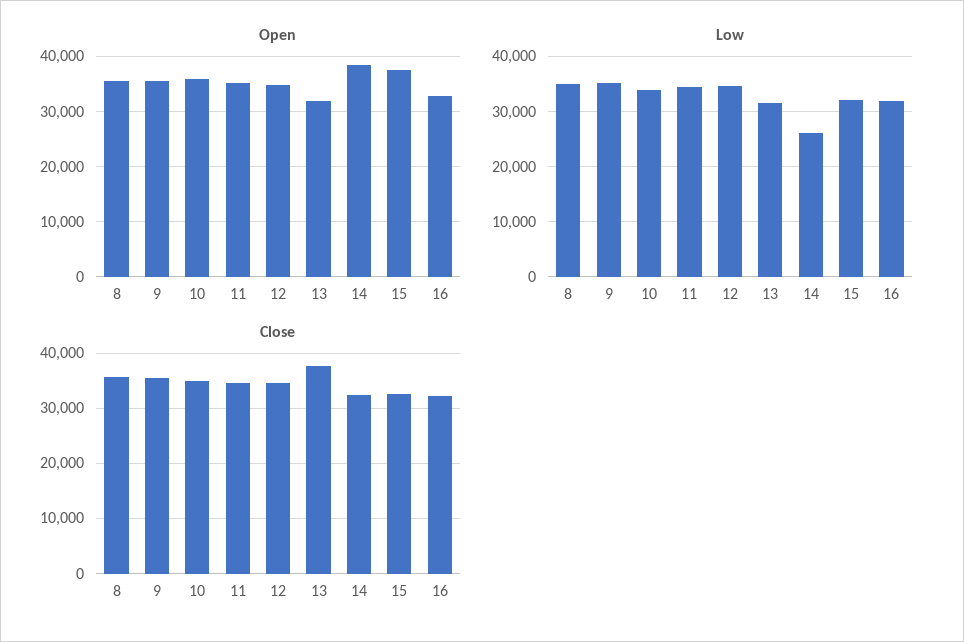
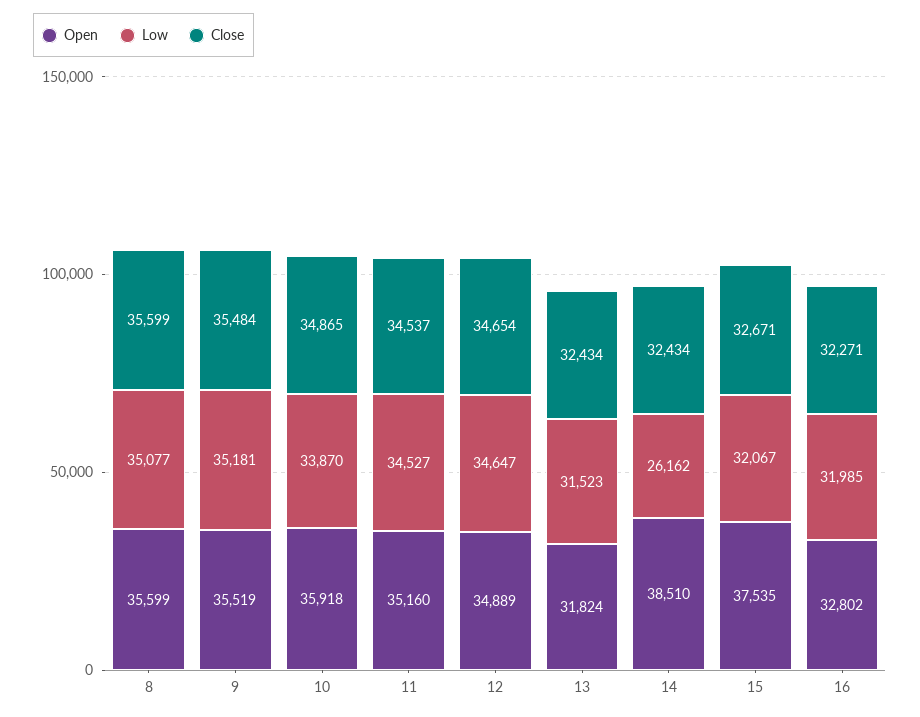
  {
    "Open": {
      "8": 35599,
      "9": 35519,
      "10": 35918,
      "11": 35160,
      "12": 34889,
      "13": 31824,
      "14": 38510,
      "15": 37535,
      "16": 32802
    },
    "Low": {
      "8": 35077,
      "9": 35181,
      "10": 33870,
      "11": 34527,
      "12": 34647,
      "13": 31523,
      "14": 26162,
      "15": 32067,
      "16": 31985
    },
    "Close": {
      "8": 35599,
      "9": 35484,
      "10": 34865,
      "11": 34537,
      "12": 34654,
-     "13": 38000,
+     "13": 32434,
      "14": 32434,
      "15": 32671,
      "16": 32271
    }
  }

